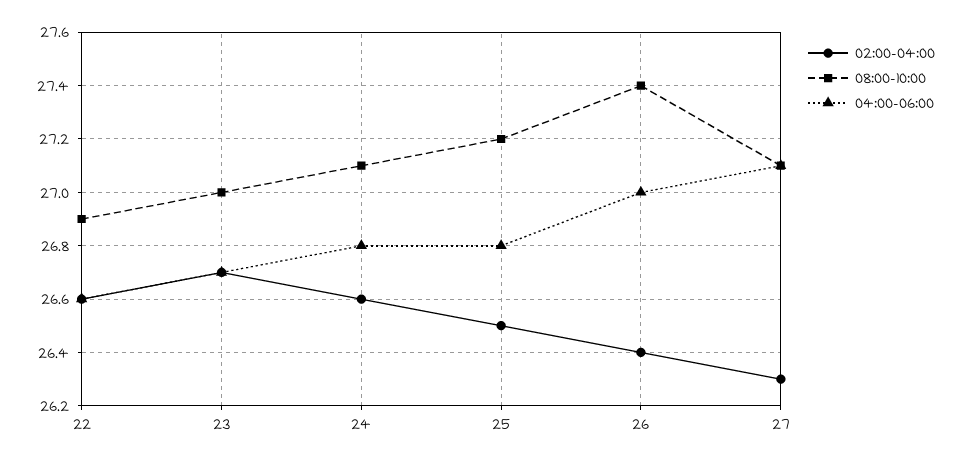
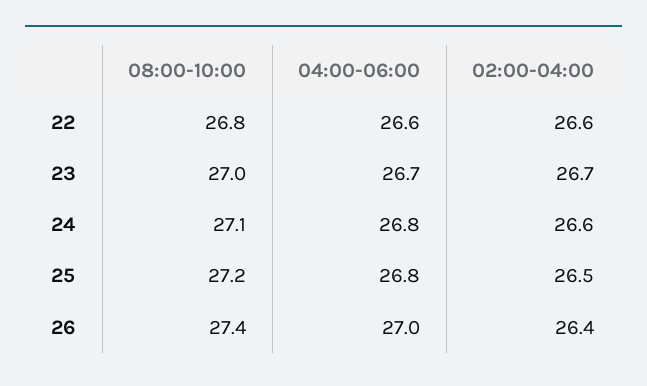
  {
    "02:00-04:00": {
      "22": 26.6,
      "23": 26.7,
      "24": 26.6,
      "25": 26.5,
-     "26": 26.4,
+     "26": 26.4
-     "27": 26.3
    },
    "08:00-10:00": {
-     "22": 26.9,
+     "22": 26.8,
      "23": 27,
      "24": 27.1,
      "25": 27.2,
-     "26": 27.4,
+     "26": 27.4
-     "27": 27.1
    },
    "04:00-06:00": {
      "22": 26.6,
      "23": 26.7,
      "24": 26.8,
      "25": 26.8,
-     "26": 27,
+     "26": 27
-     "27": 27.1
    }
  }

